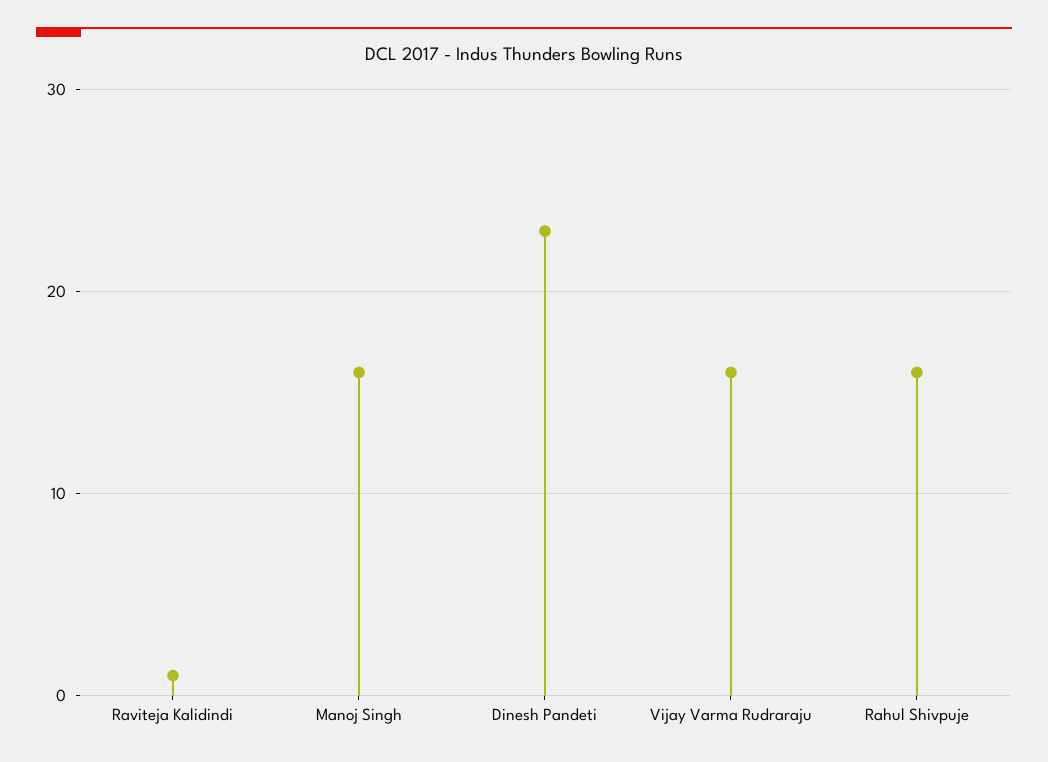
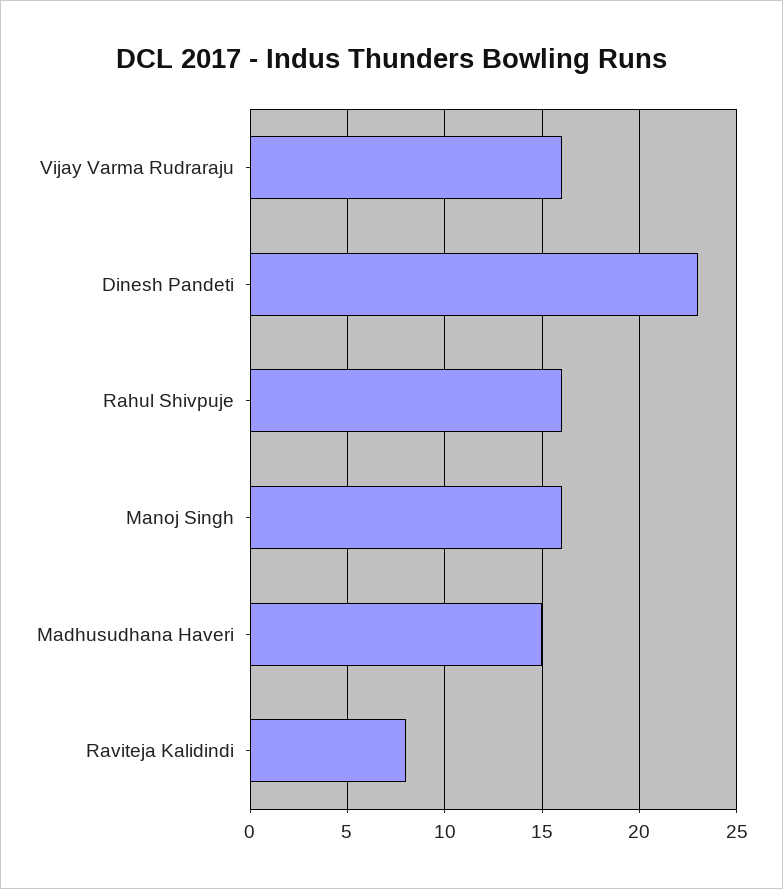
  {
-   "Raviteja Kalidindi": 1,
+   "Raviteja Kalidindi": 8,
    "Manoj Singh": 16,
    "Dinesh Pandeti": 23,
    "Vijay Varma Rudraraju": 16,
-   "Rahul Shivpuje": 16
+   "Rahul Shivpuje": 16,
+   "Madhusudhana Haveri": 15
  }

